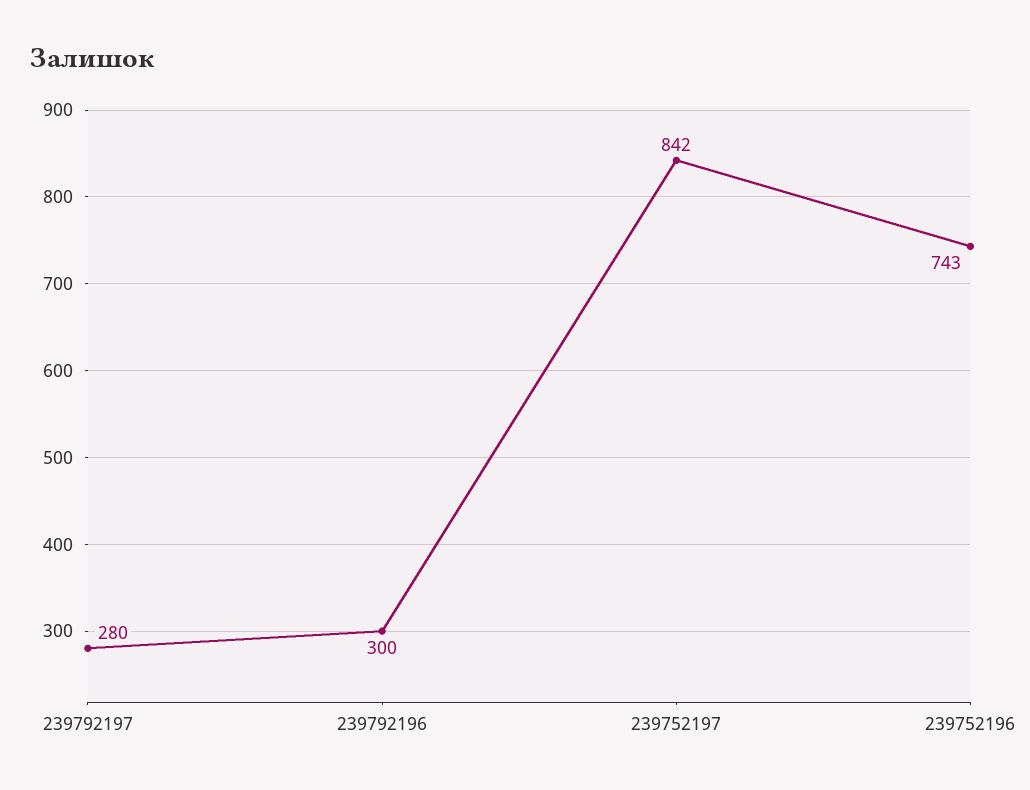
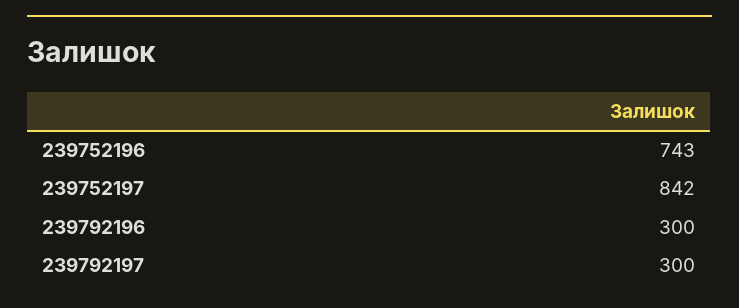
  {
-   "239792197": 280,
+   "239792197": 300,
    "239792196": 300,
    "239752197": 842,
    "239752196": 743
  }

